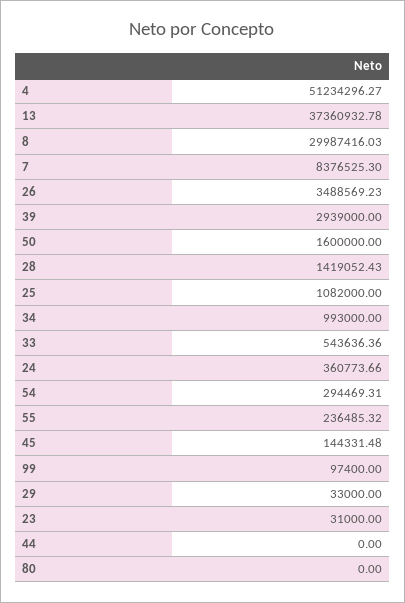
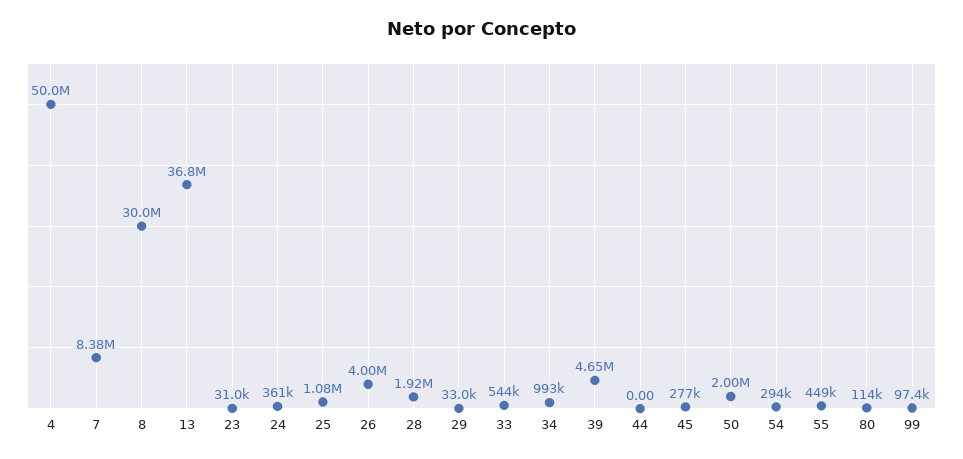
  {
-   "4": 51234296.27,
+   "4": 50000000,
-   "13": 37360932.78,
+   "13": 36800000,
    "8": 29987416.03,
    "7": 8376525.3,
-   "26": 3488569.23,
+   "26": 4000000,
-   "39": 2939000,
+   "39": 4650000,
-   "50": 1600000,
+   "50": 2000000,
-   "28": 1419052.43,
+   "28": 1920000,
    "25": 1082000,
    "34": 993000,
    "33": 543636.36,
    "24": 360773.66,
    "54": 294469.31,
-   "55": 236485.32,
+   "55": 449000,
-   "45": 144331.48,
+   "45": 277000,
    "99": 97400,
    "29": 33000,
    "23": 31000,
    "44": 0,
-   "80": 0
+   "80": 114000
  }

